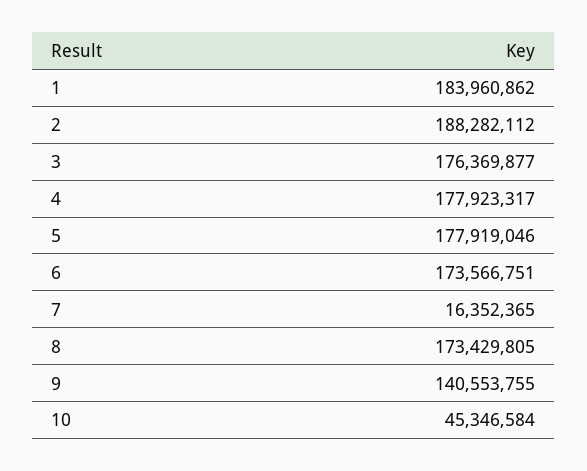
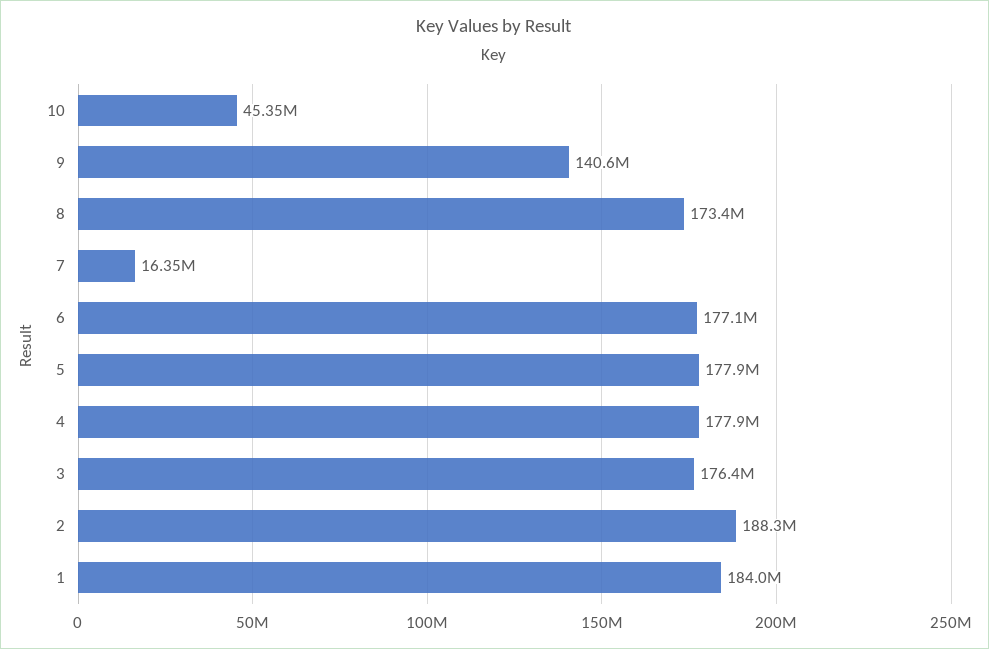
  {
    "1": 183960862,
    "2": 188282112,
    "3": 176369877,
    "4": 177923317,
    "5": 177919046,
-   "6": 173566751,
+   "6": 177100000,
    "7": 16352365,
    "8": 173429805,
    "9": 140553755,
    "10": 45346584
  }

